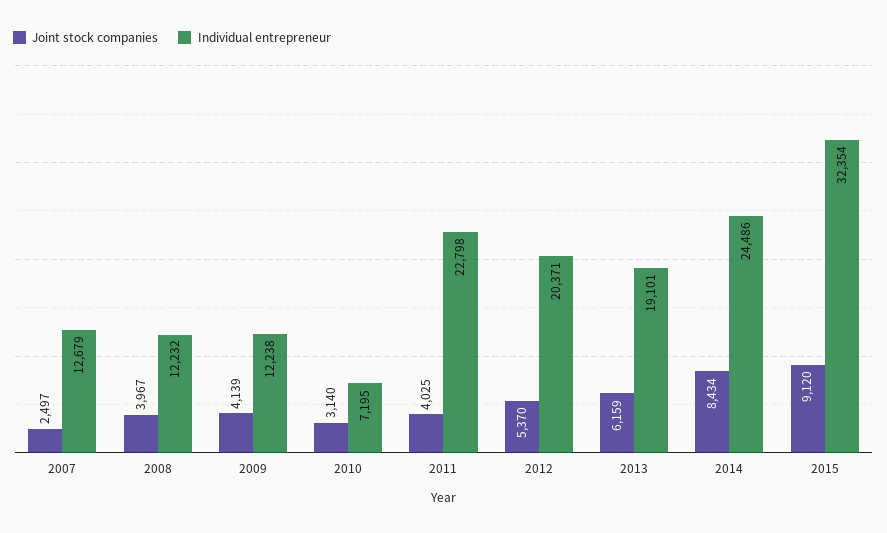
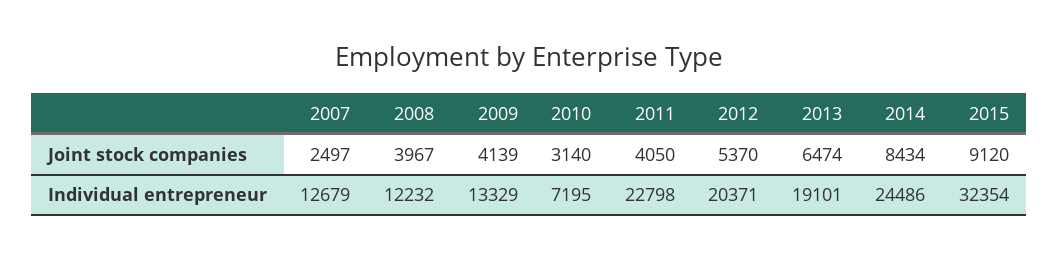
  {
    "Joint stock companies": {
      "2007": 2497,
      "2008": 3967,
      "2009": 4139,
      "2010": 3140,
-     "2011": 4025,
+     "2011": 4050,
      "2012": 5370,
-     "2013": 6159,
+     "2013": 6474,
      "2014": 8434,
      "2015": 9120
    },
    "Individual entrepreneur": {
      "2007": 12679,
      "2008": 12232,
-     "2009": 12238,
+     "2009": 13329,
      "2010": 7195,
      "2011": 22798,
      "2012": 20371,
      "2013": 19101,
      "2014": 24486,
      "2015": 32354
    }
  }

